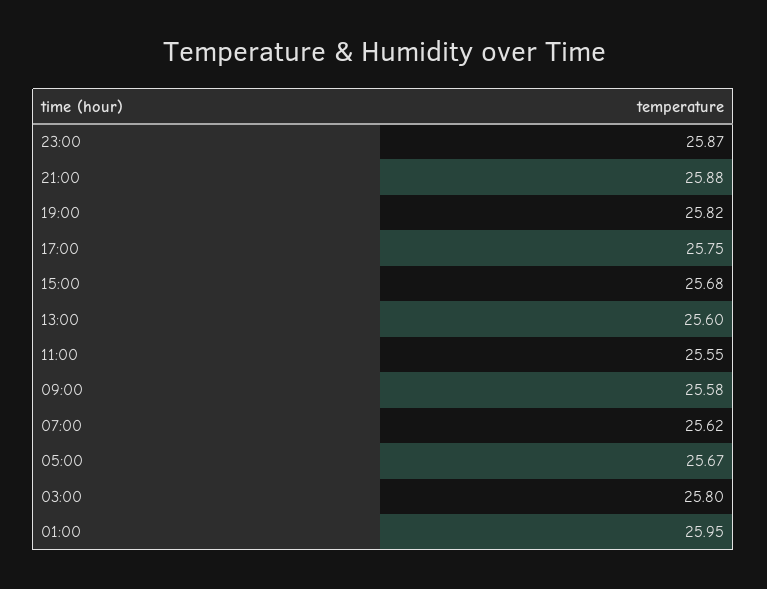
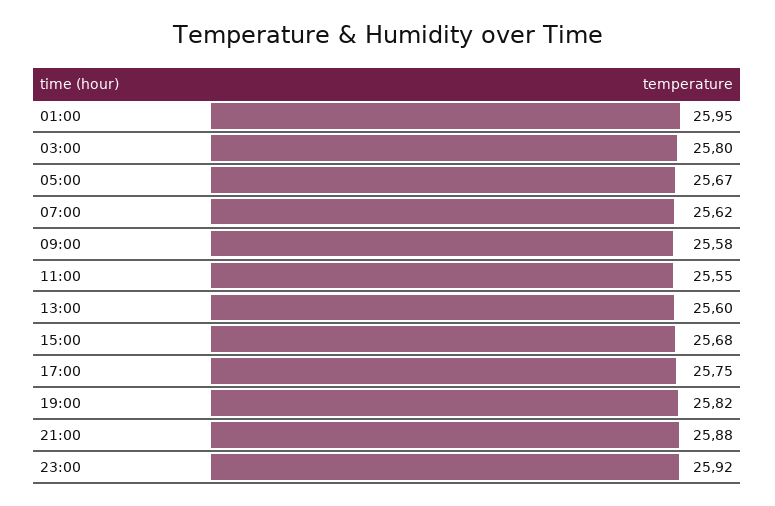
  {
-   "23:00": 25.87,
+   "23:00": 25.92,
    "21:00": 25.88,
    "19:00": 25.82,
    "17:00": 25.75,
    "15:00": 25.68,
    "13:00": 25.6,
    "11:00": 25.55,
    "09:00": 25.58,
    "07:00": 25.62,
    "05:00": 25.67,
    "03:00": 25.8,
    "01:00": 25.95
  }

